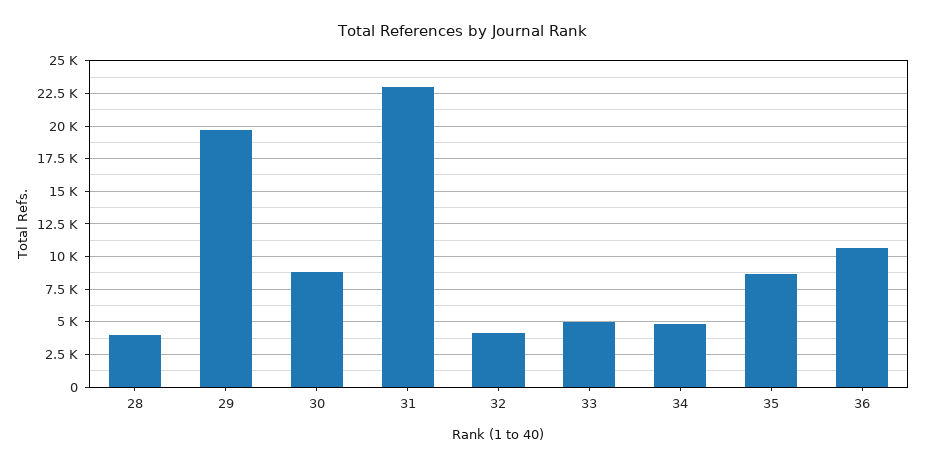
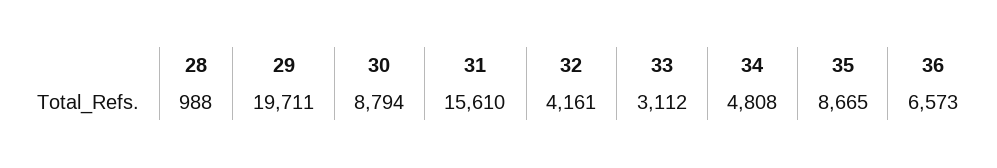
  {
-   "28": 4000,
+   "28": 988,
    "29": 19711,
    "30": 8794,
-   "31": 23000,
+   "31": 15610,
    "32": 4161,
-   "33": 5000,
+   "33": 3112,
    "34": 4808,
    "35": 8665,
-   "36": 10500
+   "36": 6573
  }

